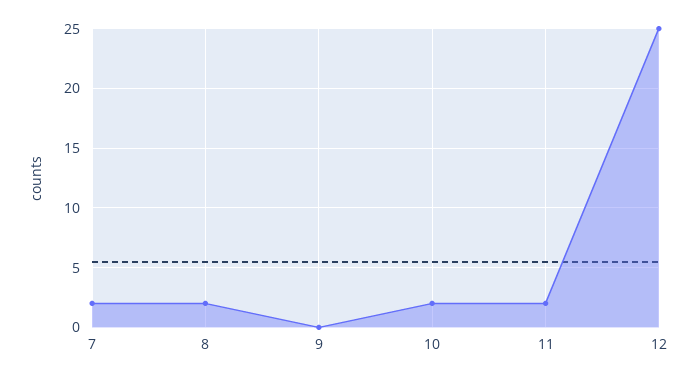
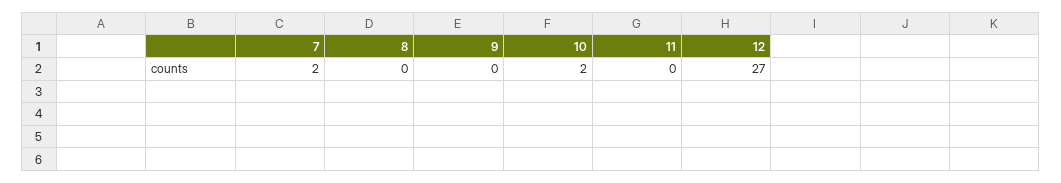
  {
    "7": 2,
-   "8": 2,
+   "8": 0,
    "9": 0,
    "10": 2,
-   "11": 2,
+   "11": 0,
-   "12": 25
+   "12": 27
  }

